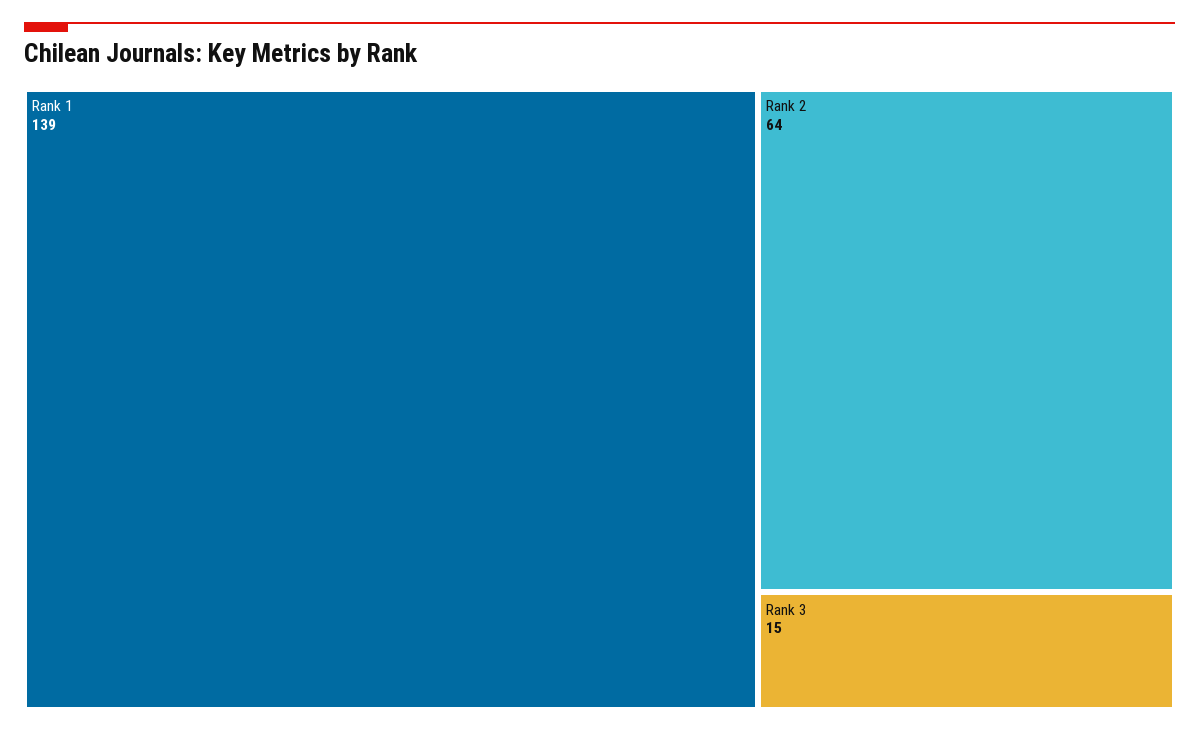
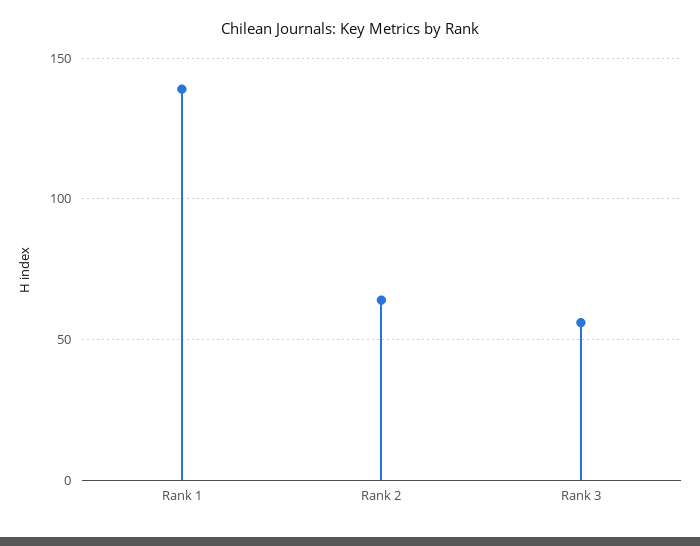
  {
    "Rank 1": 139,
    "Rank 2": 64,
-   "Rank 3": 15
+   "Rank 3": 55
  }

